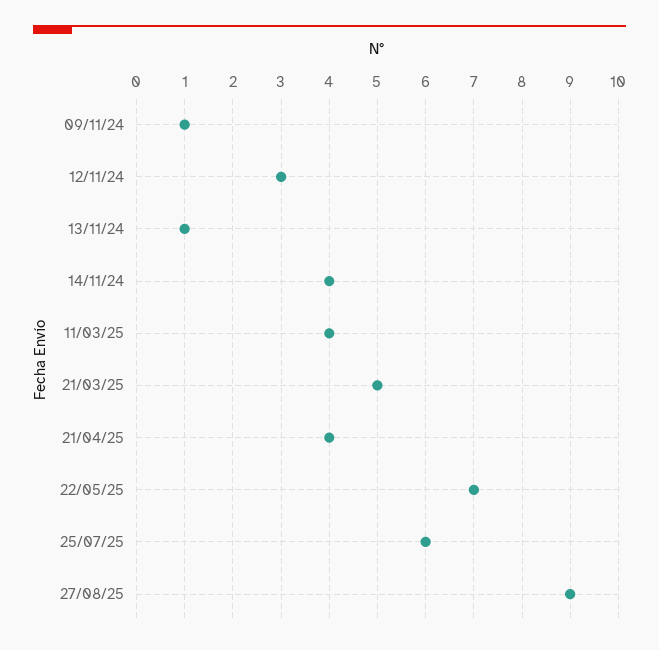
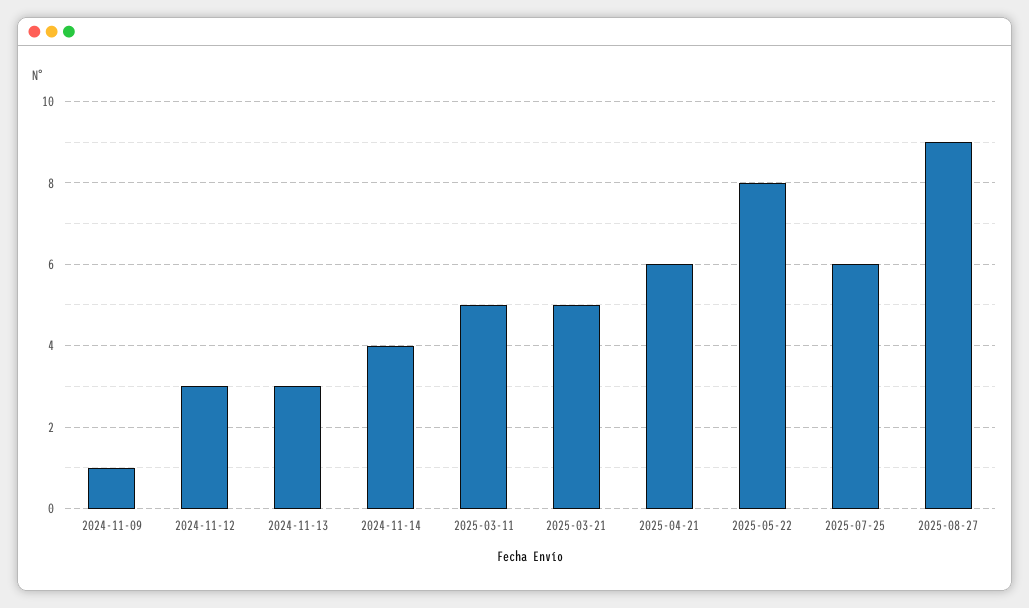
  {
    "09/11/24": 1,
    "12/11/24": 3,
-   "13/11/24": 1,
+   "13/11/24": 3,
    "14/11/24": 4,
-   "11/03/25": 4,
+   "11/03/25": 5,
    "21/03/25": 5,
-   "21/04/25": 4,
+   "21/04/25": 6,
-   "22/05/25": 7,
+   "22/05/25": 8,
    "25/07/25": 6,
    "27/08/25": 9
  }

